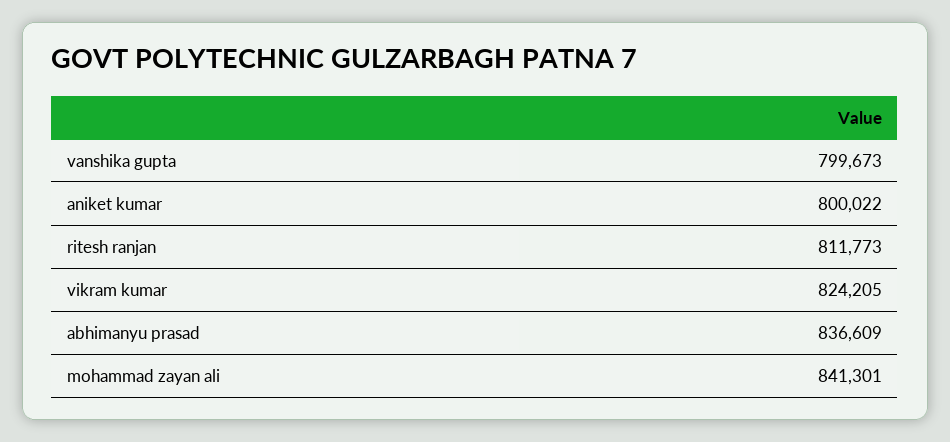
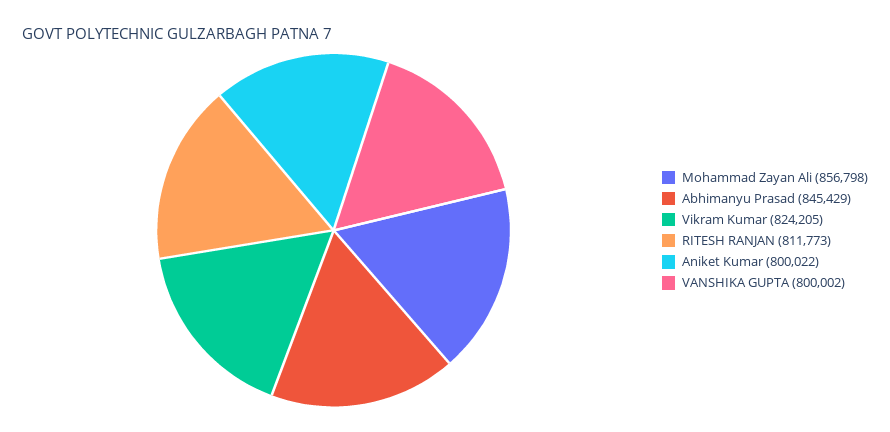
  {
-   "vanshika gupta": 799673,
+   "vanshika gupta": 800002,
    "aniket kumar": 800022,
    "ritesh ranjan": 811773,
    "vikram kumar": 824205,
-   "abhimanyu prasad": 836609,
+   "abhimanyu prasad": 845429,
-   "mohammad zayan ali": 841301
+   "mohammad zayan ali": 856798
  }

